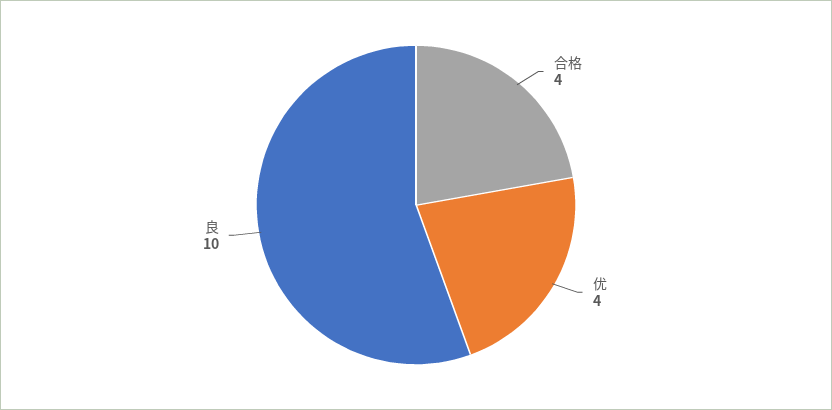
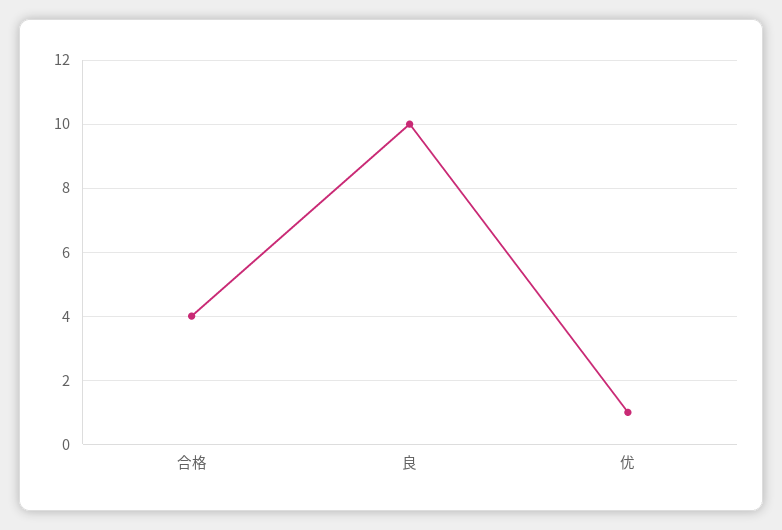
  {
    "合格": 4,
-   "优": 4,
+   "优": 1,
    "良": 10
  }

